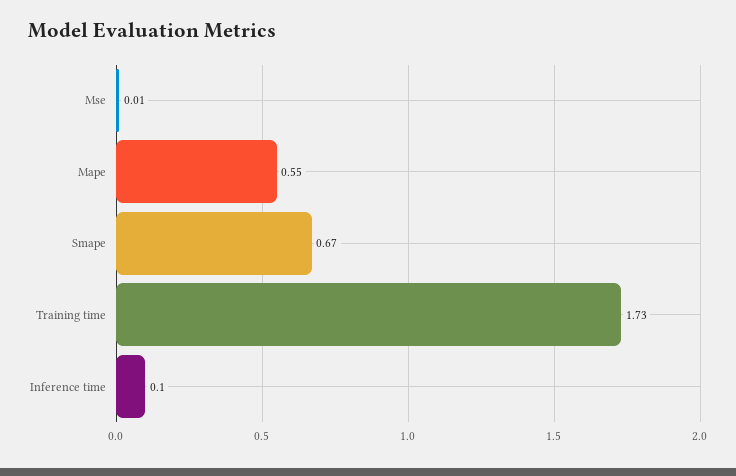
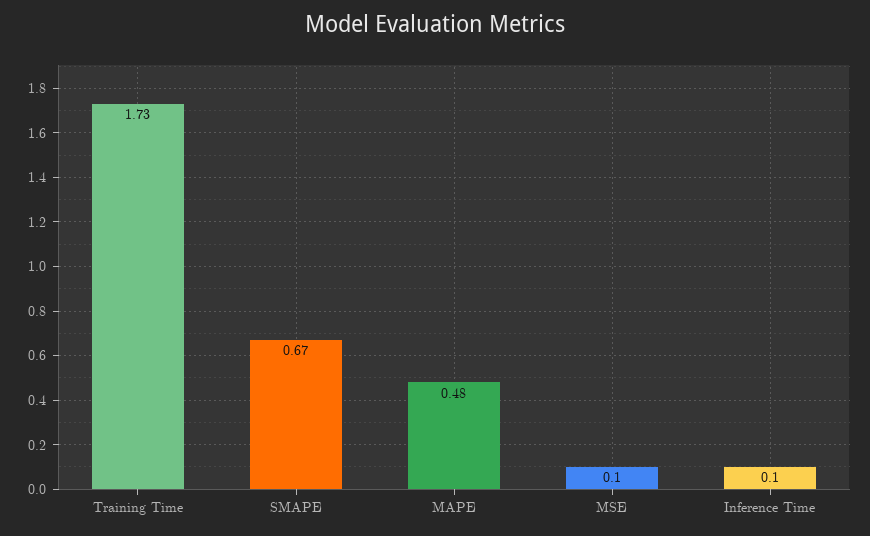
  {
-   "Mse": 0.01,
+   "Mse": 0.1,
-   "Mape": 0.55,
+   "Mape": 0.48,
    "Smape": 0.67,
    "Training time": 1.73,
    "Inference time": 0.1
  }

